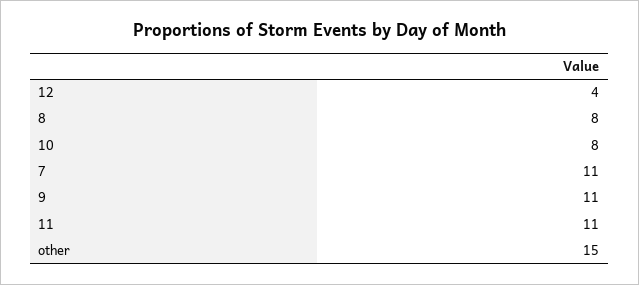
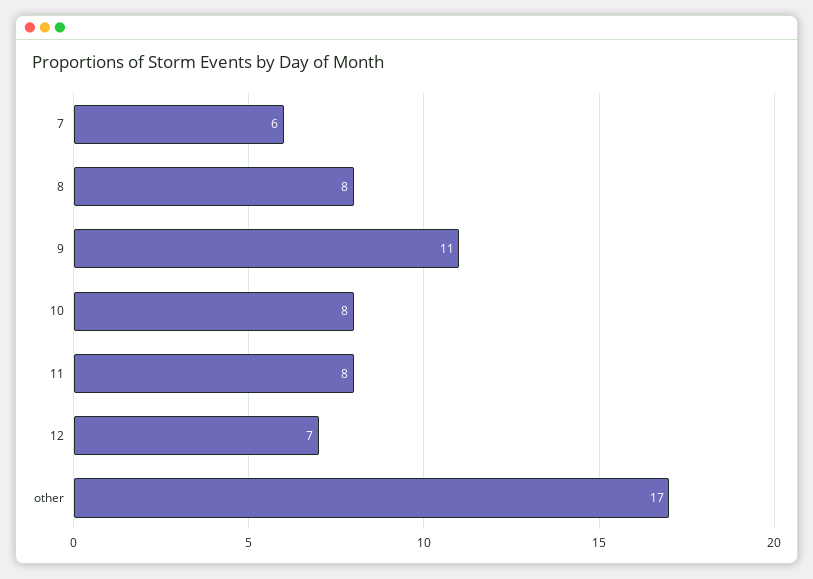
  {
-   "12": 4,
+   "12": 7,
    "8": 8,
    "10": 8,
-   "7": 11,
+   "7": 6,
    "9": 11,
-   "11": 11,
+   "11": 8,
-   "other": 15
+   "other": 17
  }

